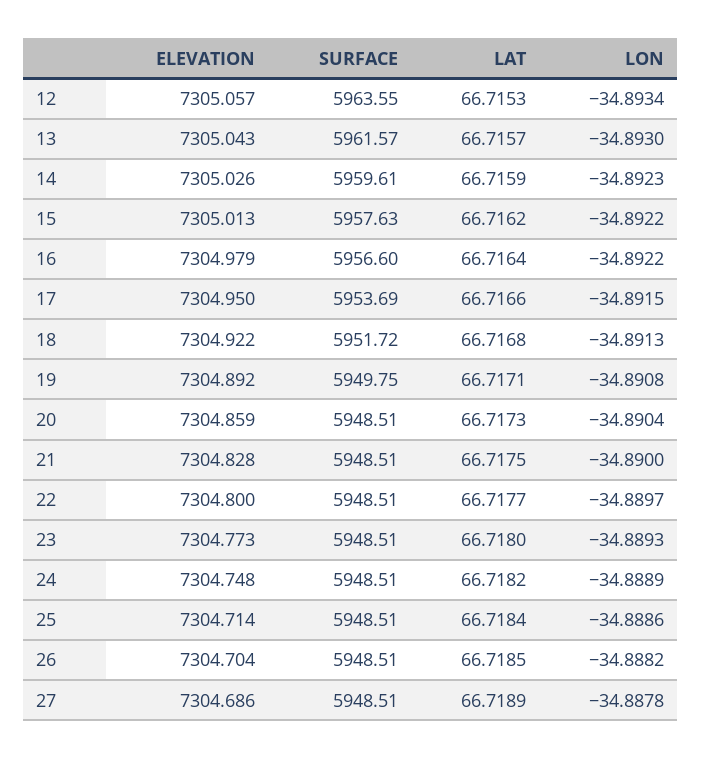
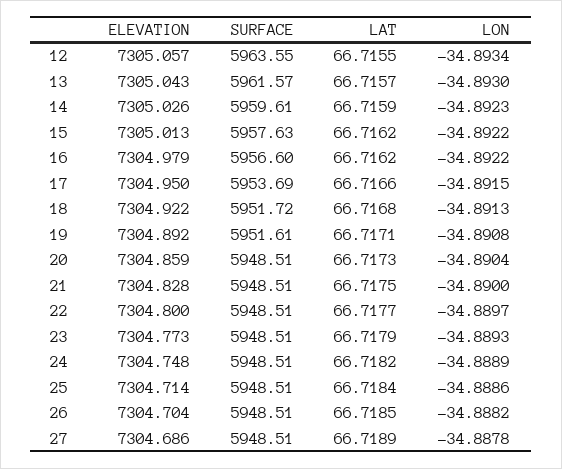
  {
    "ELEVATION": {
      "12": 7305.057,
      "13": 7305.043,
      "14": 7305.026,
      "15": 7305.013,
      "16": 7304.979,
      "17": 7304.95,
      "18": 7304.922,
      "19": 7304.892,
      "20": 7304.859,
      "21": 7304.828,
      "22": 7304.8,
      "23": 7304.773,
      "24": 7304.748,
      "25": 7304.714,
      "26": 7304.704,
      "27": 7304.686
    },
    "SURFACE": {
      "12": 5963.55,
      "13": 5961.57,
      "14": 5959.61,
      "15": 5957.63,
      "16": 5956.6,
      "17": 5953.69,
      "18": 5951.72,
-     "19": 5949.75,
+     "19": 5951.61,
      "20": 5948.51,
      "21": 5948.51,
      "22": 5948.51,
      "23": 5948.51,
      "24": 5948.51,
      "25": 5948.51,
      "26": 5948.51,
      "27": 5948.51
    },
    "LAT": {
-     "12": 66.7153,
+     "12": 66.7155,
      "13": 66.7157,
      "14": 66.7159,
      "15": 66.7162,
-     "16": 66.7164,
+     "16": 66.7162,
      "17": 66.7166,
      "18": 66.7168,
      "19": 66.7171,
      "20": 66.7173,
      "21": 66.7175,
      "22": 66.7177,
-     "23": 66.718,
+     "23": 66.7179,
      "24": 66.7182,
      "25": 66.7184,
      "26": 66.7185,
      "27": 66.7189
    },
    "LON": {
      "12": -34.8934,
      "13": -34.893,
      "14": -34.8923,
      "15": -34.8922,
      "16": -34.8922,
      "17": -34.8915,
      "18": -34.8913,
      "19": -34.8908,
      "20": -34.8904,
      "21": -34.89,
      "22": -34.8897,
      "23": -34.8893,
      "24": -34.8889,
      "25": -34.8886,
      "26": -34.8882,
      "27": -34.8878
    }
  }

